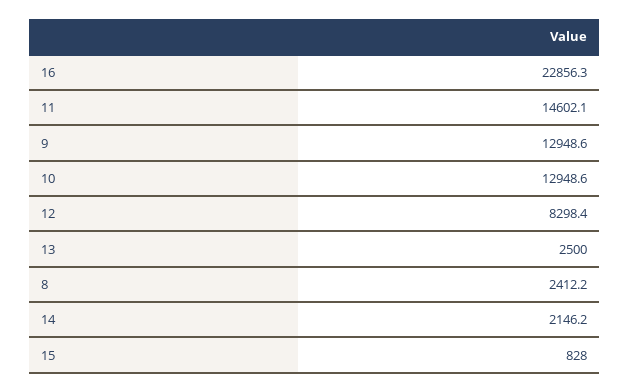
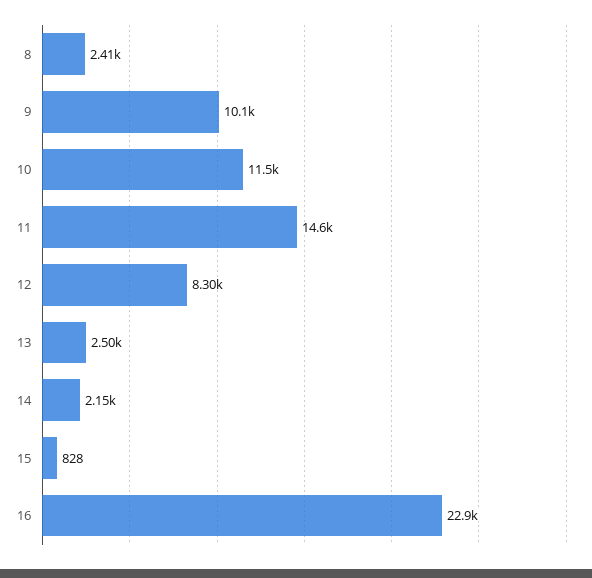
  {
    "16": 22856.3,
    "11": 14602.1,
-   "9": 12948.6,
+   "9": 10100,
-   "10": 12948.6,
+   "10": 11500,
    "12": 8298.4,
    "13": 2500,
    "8": 2412.2,
    "14": 2146.2,
    "15": 828
  }

